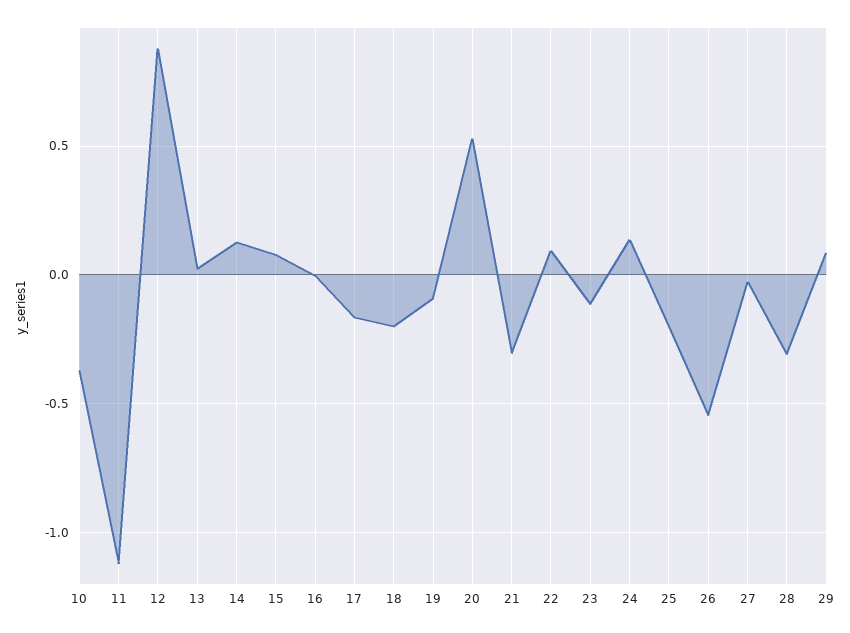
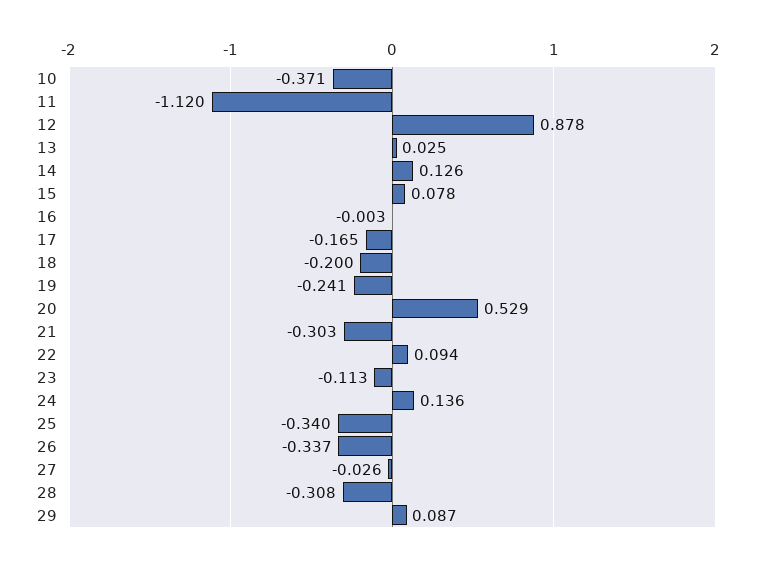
  {
    "10": -0.371,
    "11": -1.12,
    "12": 0.878,
    "13": 0.025,
    "14": 0.126,
    "15": 0.078,
    "16": -0.003,
    "17": -0.165,
    "18": -0.2,
-   "19": -0.1,
+   "19": -0.241,
    "20": 0.529,
    "21": -0.303,
    "22": 0.094,
    "23": -0.113,
    "24": 0.136,
-   "25": -0.2,
+   "25": -0.34,
-   "26": -0.55,
+   "26": -0.337,
    "27": -0.026,
    "28": -0.308,
    "29": 0.087
  }

